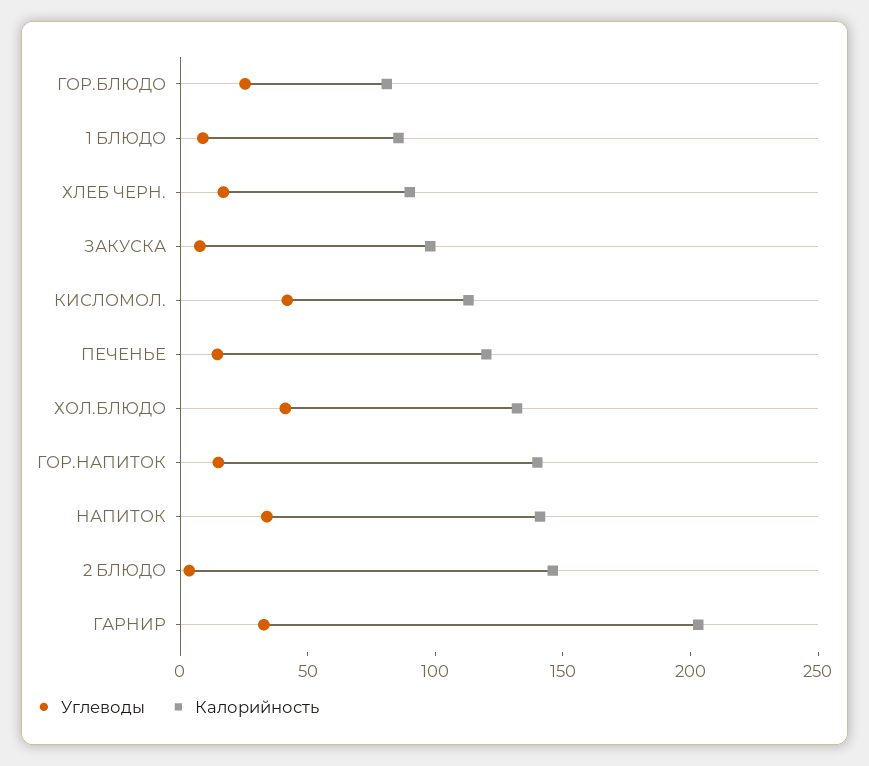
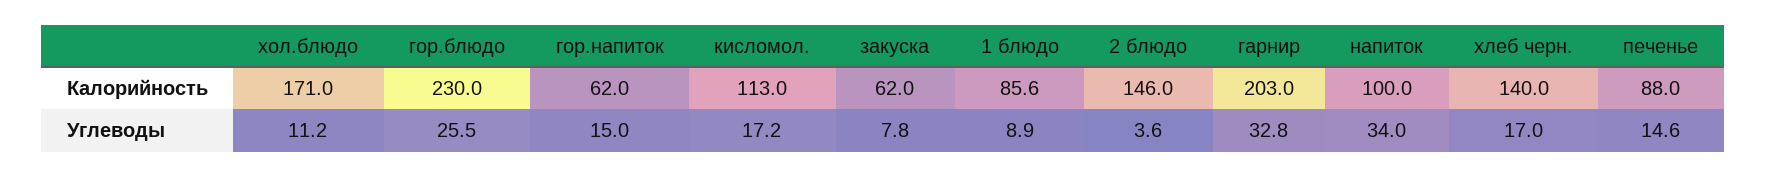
  {
    "Углеводы": {
      "ГОР.БЛЮДО": 25.5,
      "1 БЛЮДО": 8.9,
      "ХЛЕБ ЧЕРН.": 17,
      "ЗАКУСКА": 7.8,
-     "КИСЛОМОЛ.": 40,
+     "КИСЛОМОЛ.": 17.2,
      "ПЕЧЕНЬЕ": 14.6,
-     "ХОЛ.БЛЮДО": 40,
+     "ХОЛ.БЛЮДО": 11.2,
      "ГОР.НАПИТОК": 15,
      "НАПИТОК": 34,
      "2 БЛЮДО": 3.6,
      "ГАРНИР": 32.8
    },
    "Калорийность": {
-     "ГОР.БЛЮДО": 80,
+     "ГОР.БЛЮДО": 230,
      "1 БЛЮДО": 85.6,
-     "ХЛЕБ ЧЕРН.": 90,
+     "ХЛЕБ ЧЕРН.": 140,
-     "ЗАКУСКА": 100,
+     "ЗАКУСКА": 62,
      "КИСЛОМОЛ.": 113,
-     "ПЕЧЕНЬЕ": 120,
+     "ПЕЧЕНЬЕ": 88,
-     "ХОЛ.БЛЮДО": 130,
+     "ХОЛ.БЛЮДО": 171,
-     "ГОР.НАПИТОК": 140,
+     "ГОР.НАПИТОК": 62,
-     "НАПИТОК": 140,
+     "НАПИТОК": 100,
      "2 БЛЮДО": 146,
      "ГАРНИР": 203
    }
  }

